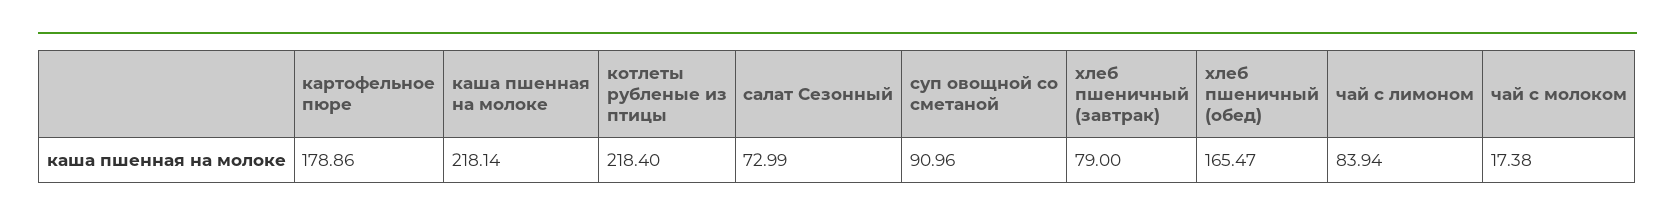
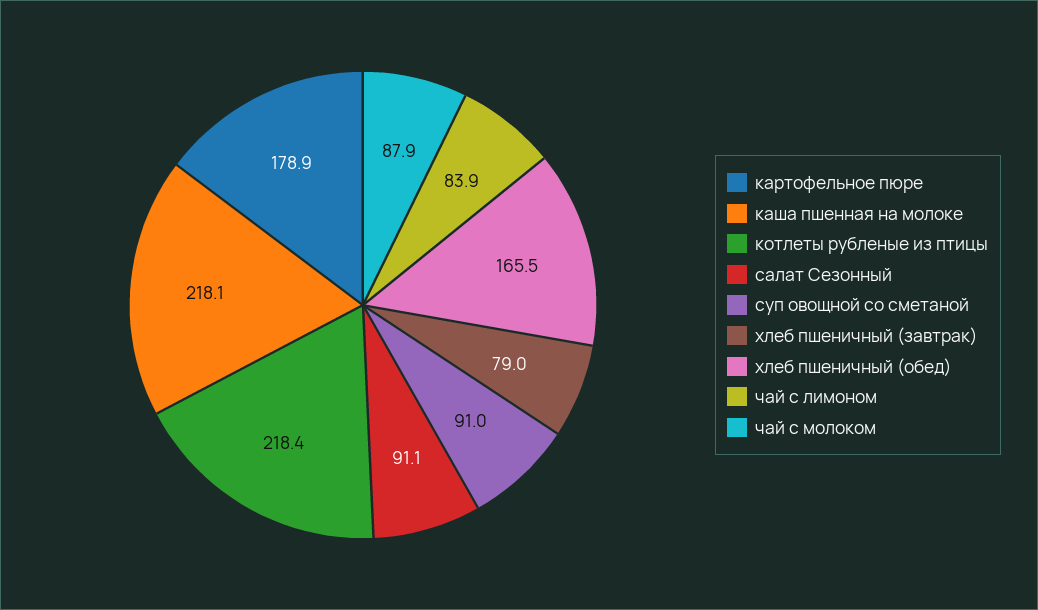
  {
    "картофельное пюре": 178.86,
    "каша пшенная на молоке": 218.14,
    "котлеты рубленые из птицы": 218.4,
-   "салат Сезонный": 72.99,
+   "салат Сезонный": 91.1,
    "суп овощной со сметаной": 90.96,
    "хлеб пшеничный (завтрак)": 79,
    "хлеб пшеничный (обед)": 165.47,
    "чай с лимоном": 83.94,
-   "чай с молоком": 17.38
+   "чай с молоком": 87.9
  }

